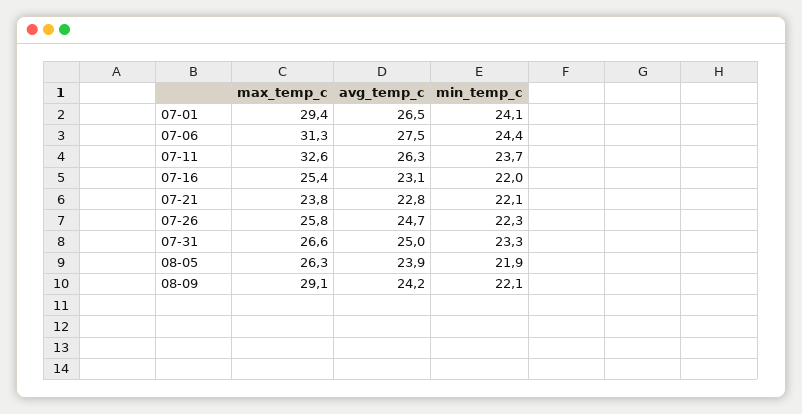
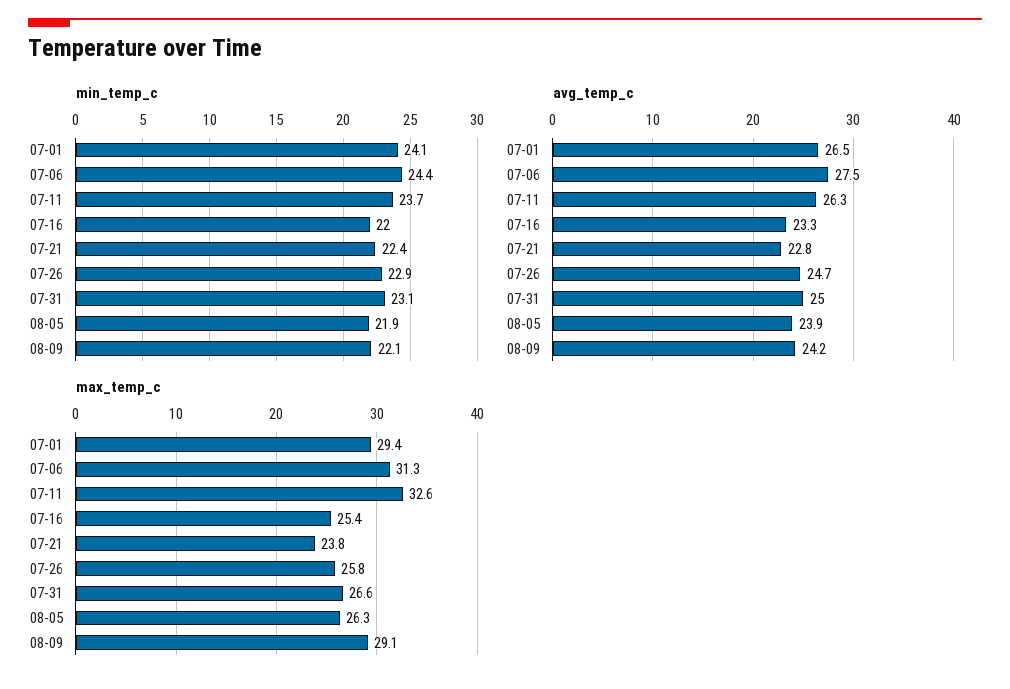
  {
    "max_temp_c": {
      "07-01": 29.4,
      "07-06": 31.3,
      "07-11": 32.6,
      "07-16": 25.4,
      "07-21": 23.8,
      "07-26": 25.8,
      "07-31": 26.6,
      "08-05": 26.3,
      "08-09": 29.1
    },
    "avg_temp_c": {
      "07-01": 26.5,
      "07-06": 27.5,
      "07-11": 26.3,
-     "07-16": 23.1,
+     "07-16": 23.3,
      "07-21": 22.8,
      "07-26": 24.7,
      "07-31": 25,
      "08-05": 23.9,
      "08-09": 24.2
    },
    "min_temp_c": {
      "07-01": 24.1,
      "07-06": 24.4,
      "07-11": 23.7,
      "07-16": 22,
-     "07-21": 22.1,
+     "07-21": 22.4,
-     "07-26": 22.3,
+     "07-26": 22.9,
-     "07-31": 23.3,
+     "07-31": 23.1,
      "08-05": 21.9,
      "08-09": 22.1
    }
  }

